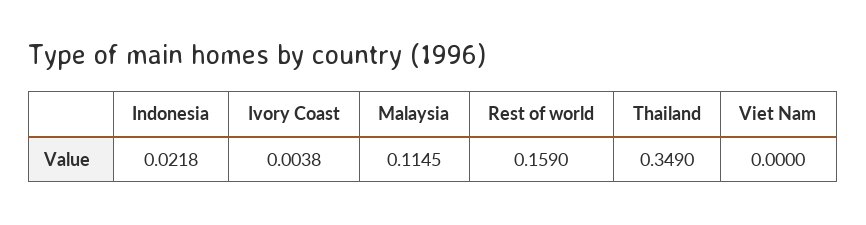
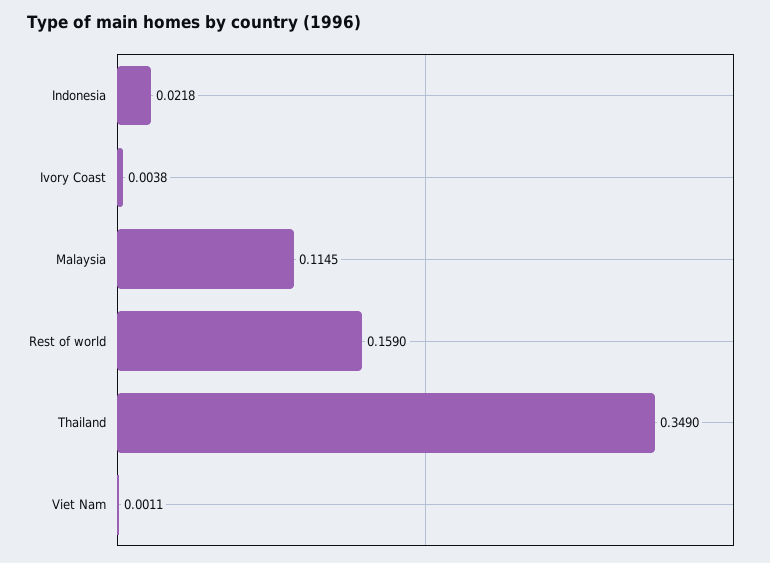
  {
    "Indonesia": 0.0218,
    "Ivory Coast": 0.0038,
    "Malaysia": 0.1145,
    "Rest of world": 0.159,
    "Thailand": 0.349,
-   "Viet Nam": 0
+   "Viet Nam": 0.0011
  }

